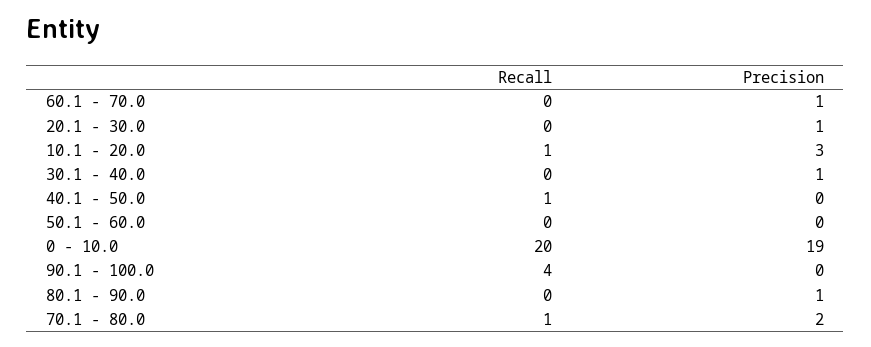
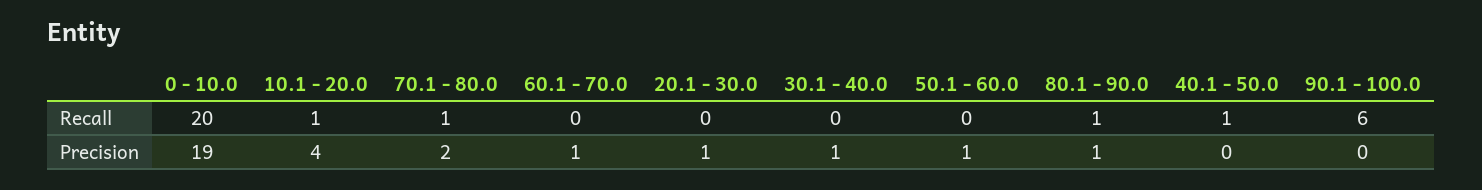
  {
    "Recall": {
      "60.1 - 70.0": 0,
      "20.1 - 30.0": 0,
      "10.1 - 20.0": 1,
      "30.1 - 40.0": 0,
      "40.1 - 50.0": 1,
      "50.1 - 60.0": 0,
      "0 - 10.0": 20,
-     "90.1 - 100.0": 4,
+     "90.1 - 100.0": 6,
-     "80.1 - 90.0": 0,
+     "80.1 - 90.0": 1,
      "70.1 - 80.0": 1
    },
    "Precision": {
      "60.1 - 70.0": 1,
      "20.1 - 30.0": 1,
-     "10.1 - 20.0": 3,
+     "10.1 - 20.0": 4,
      "30.1 - 40.0": 1,
      "40.1 - 50.0": 0,
-     "50.1 - 60.0": 0,
+     "50.1 - 60.0": 1,
      "0 - 10.0": 19,
      "90.1 - 100.0": 0,
      "80.1 - 90.0": 1,
      "70.1 - 80.0": 2
    }
  }

